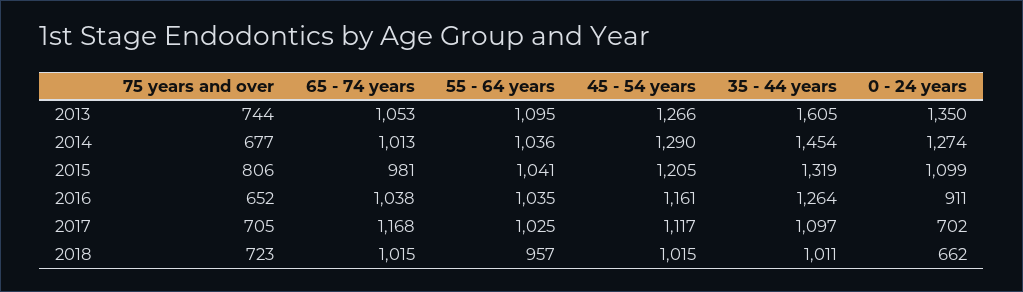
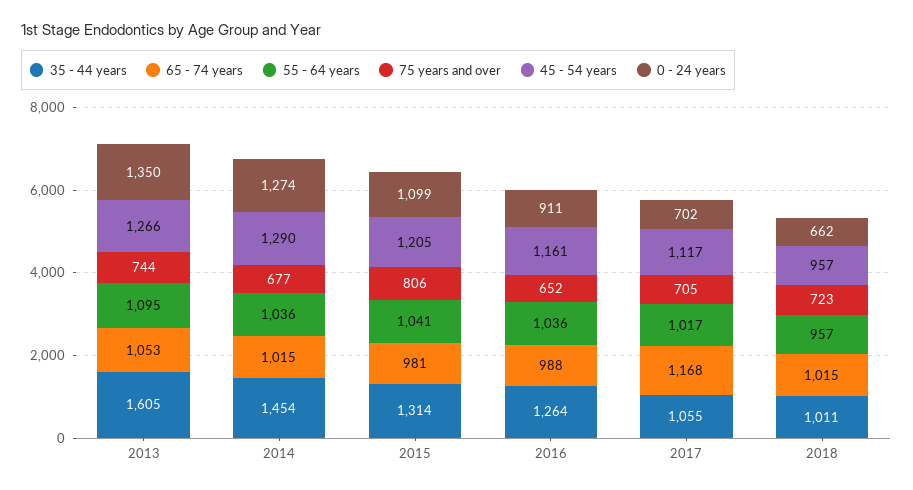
  {
    "75 years and over": {
      "2013": 744,
      "2014": 677,
      "2015": 806,
      "2016": 652,
      "2017": 705,
      "2018": 723
    },
    "65 - 74 years": {
      "2013": 1053,
-     "2014": 1013,
+     "2014": 1015,
      "2015": 981,
-     "2016": 1038,
+     "2016": 988,
      "2017": 1168,
      "2018": 1015
    },
    "55 - 64 years": {
      "2013": 1095,
      "2014": 1036,
      "2015": 1041,
-     "2016": 1035,
+     "2016": 1036,
-     "2017": 1025,
+     "2017": 1017,
      "2018": 957
    },
    "45 - 54 years": {
      "2013": 1266,
      "2014": 1290,
      "2015": 1205,
      "2016": 1161,
      "2017": 1117,
-     "2018": 1015
+     "2018": 957
    },
    "35 - 44 years": {
      "2013": 1605,
      "2014": 1454,
-     "2015": 1319,
+     "2015": 1314,
      "2016": 1264,
-     "2017": 1097,
+     "2017": 1055,
      "2018": 1011
    },
    "0 - 24 years": {
      "2013": 1350,
      "2014": 1274,
      "2015": 1099,
      "2016": 911,
      "2017": 702,
      "2018": 662
    }
  }

